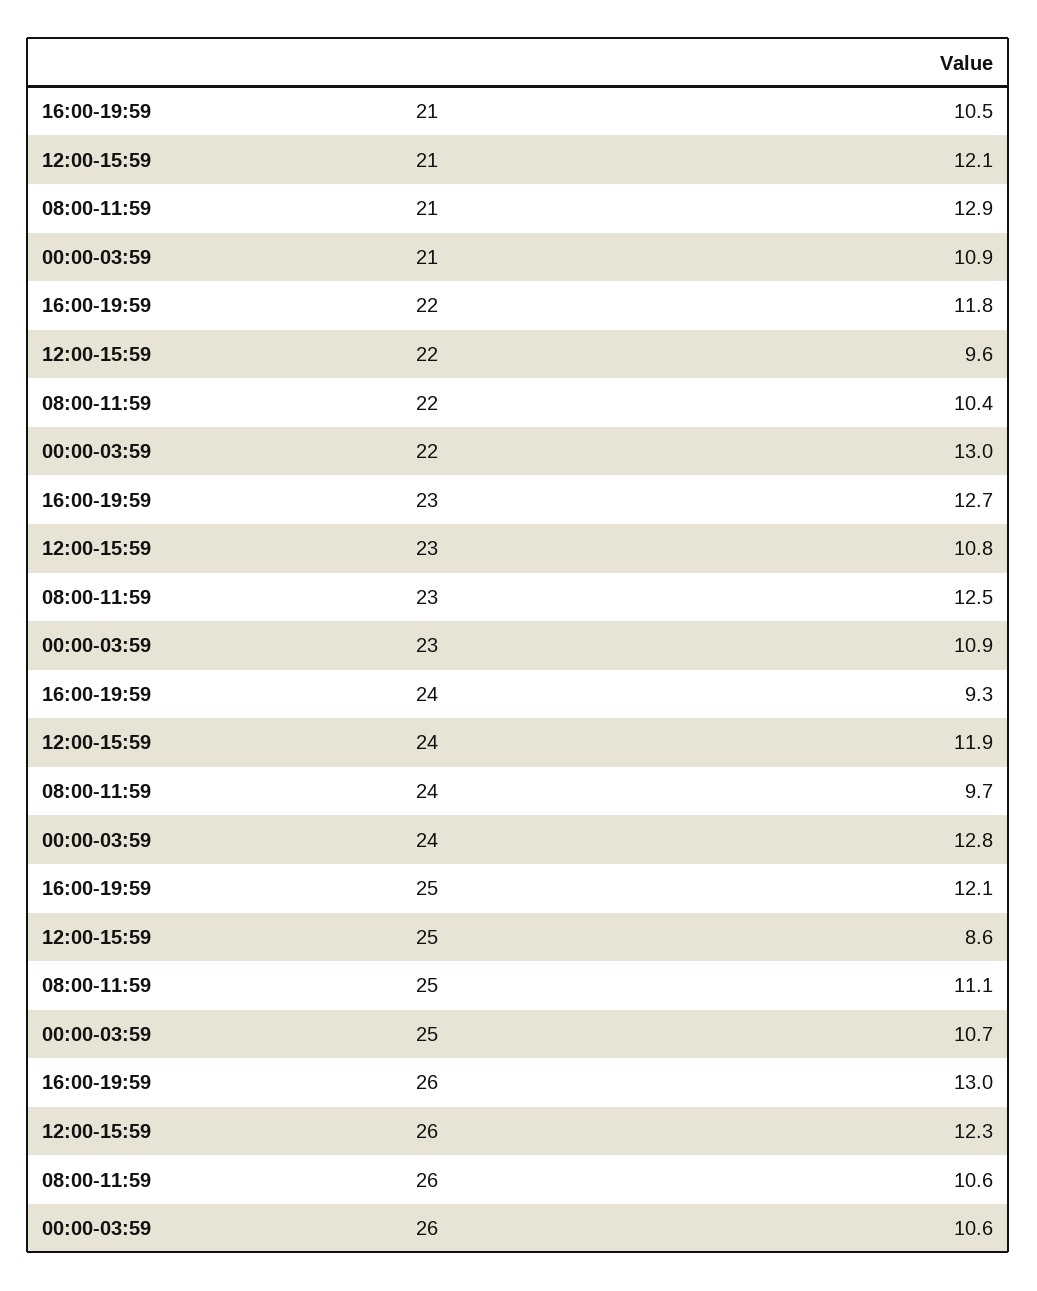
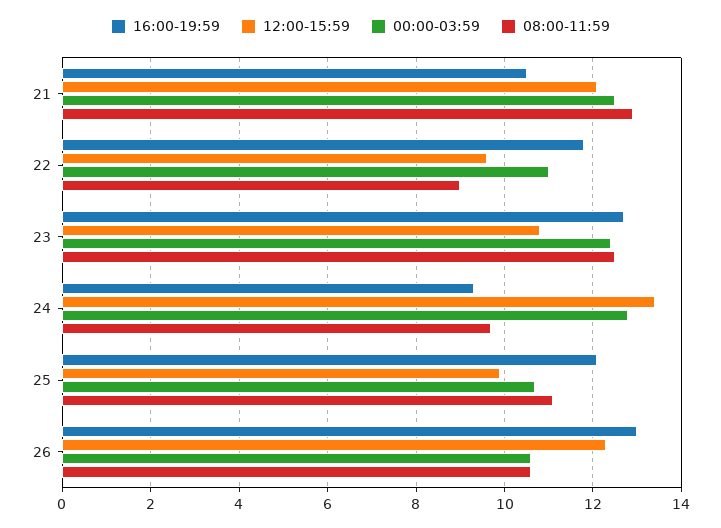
  {
    "16:00-19:59": {
      "21": 10.5,
      "22": 11.8,
      "23": 12.7,
      "24": 9.3,
      "25": 12.1,
      "26": 13
    },
    "12:00-15:59": {
      "21": 12.1,
      "22": 9.6,
      "23": 10.8,
-     "24": 11.9,
+     "24": 13.5,
-     "25": 8.6,
+     "25": 10,
      "26": 12.3
    },
    "08:00-11:59": {
      "21": 12.9,
-     "22": 10.4,
+     "22": 9,
      "23": 12.5,
      "24": 9.7,
      "25": 11.1,
      "26": 10.6
    },
    "00:00-03:59": {
-     "21": 10.9,
+     "21": 12.5,
-     "22": 13,
+     "22": 11,
-     "23": 10.9,
+     "23": 12.5,
      "24": 12.8,
      "25": 10.7,
      "26": 10.6
    }
  }

